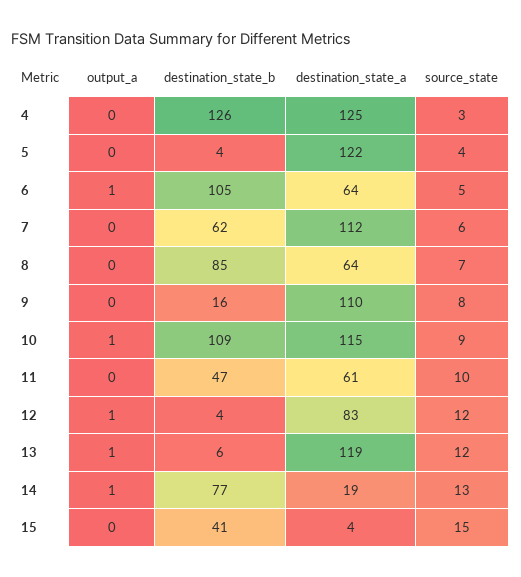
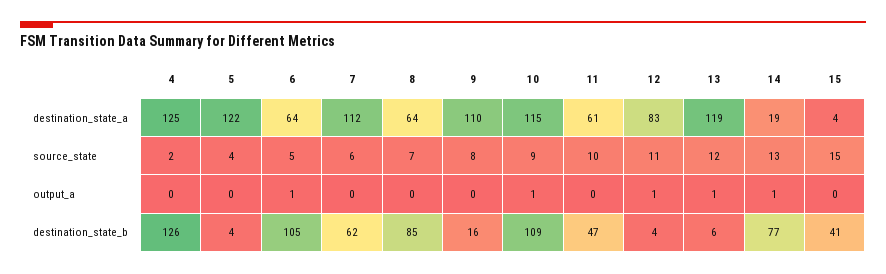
  {
    "output_a": {
      "4": 0,
      "5": 0,
      "6": 1,
      "7": 0,
      "8": 0,
      "9": 0,
      "10": 1,
      "11": 0,
      "12": 1,
      "13": 1,
      "14": 1,
      "15": 0
    },
    "destination_state_b": {
      "4": 126,
      "5": 4,
      "6": 105,
      "7": 62,
      "8": 85,
      "9": 16,
      "10": 109,
      "11": 47,
      "12": 4,
      "13": 6,
      "14": 77,
      "15": 41
    },
    "destination_state_a": {
      "4": 125,
      "5": 122,
      "6": 64,
      "7": 112,
      "8": 64,
      "9": 110,
      "10": 115,
      "11": 61,
      "12": 83,
      "13": 119,
      "14": 19,
      "15": 4
    },
    "source_state": {
-     "4": 3,
+     "4": 2,
      "5": 4,
      "6": 5,
      "7": 6,
      "8": 7,
      "9": 8,
      "10": 9,
      "11": 10,
-     "12": 12,
+     "12": 11,
      "13": 12,
      "14": 13,
      "15": 15
    }
  }

